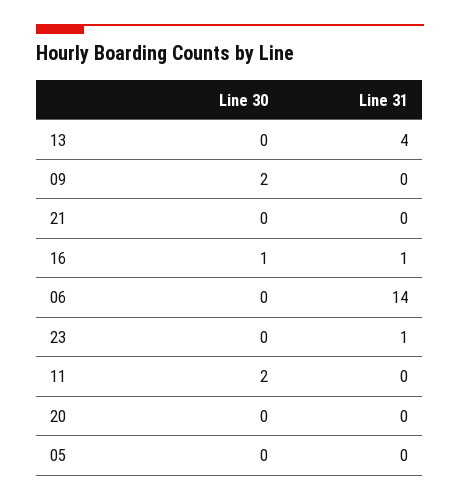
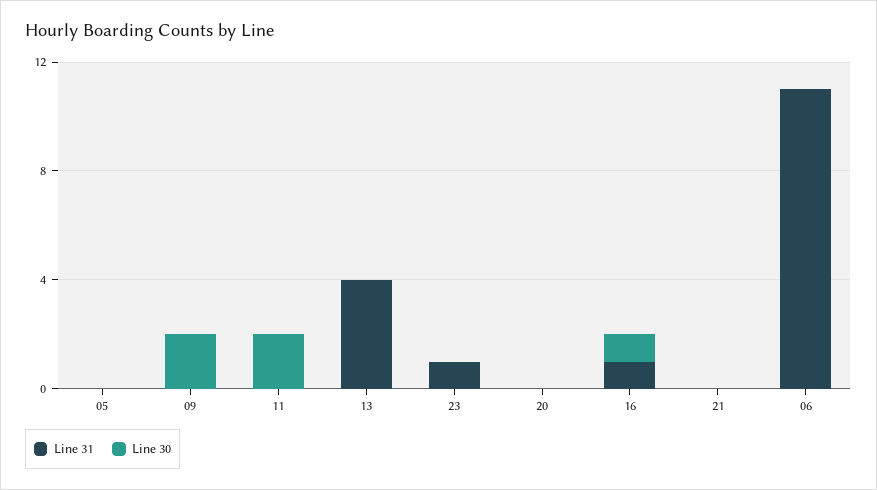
  {
    "Line 30": {
      "13": 0,
      "09": 2,
      "21": 0,
      "16": 1,
      "06": 0,
      "23": 0,
      "11": 2,
      "20": 0,
      "05": 0
    },
    "Line 31": {
      "13": 4,
      "09": 0,
      "21": 0,
      "16": 1,
-     "06": 14,
+     "06": 11,
      "23": 1,
      "11": 0,
      "20": 0,
      "05": 0
    }
  }

